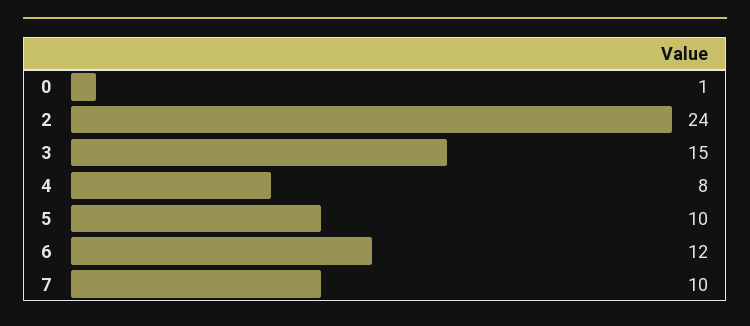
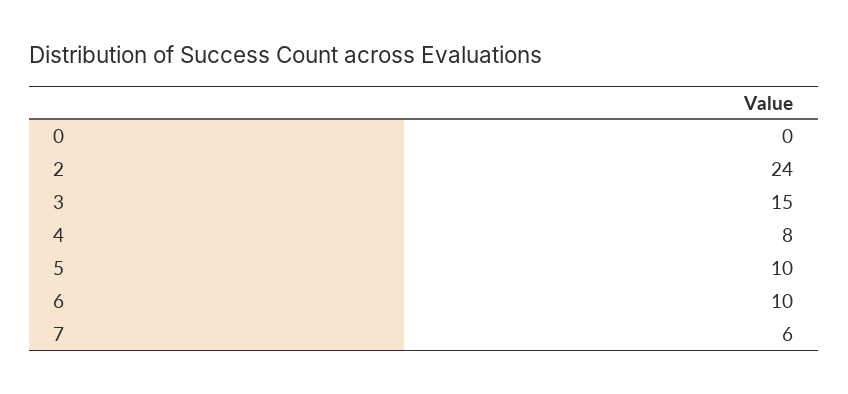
  {
-   "0": 1,
+   "0": 0,
    "2": 24,
    "3": 15,
    "4": 8,
    "5": 10,
-   "6": 12,
+   "6": 10,
-   "7": 10
+   "7": 6
  }

